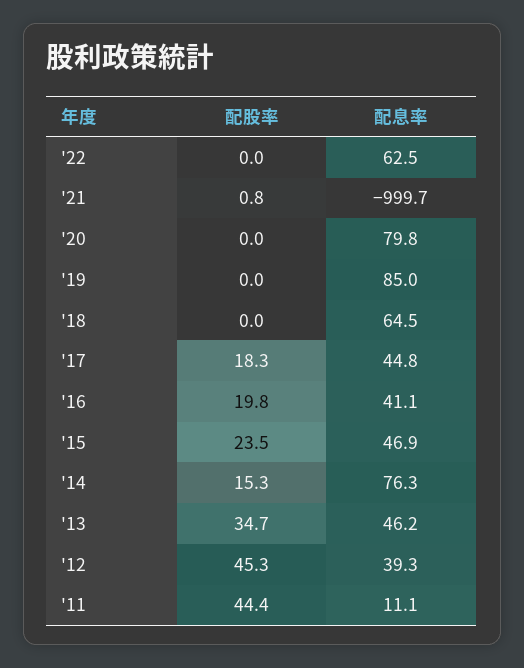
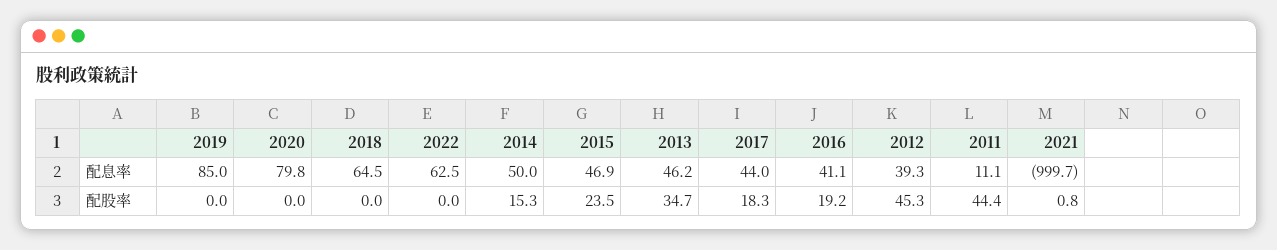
  {
    "配股率": {
      "'22": 0,
      "'21": 0.8,
      "'20": 0,
      "'19": 0,
      "'18": 0,
      "'17": 18.3,
-     "'16": 19.8,
+     "'16": 19.2,
      "'15": 23.5,
      "'14": 15.3,
      "'13": 34.7,
      "'12": 45.3,
      "'11": 44.4
    },
    "配息率": {
      "'22": 62.5,
      "'21": -999.7,
      "'20": 79.8,
      "'19": 85,
      "'18": 64.5,
-     "'17": 44.8,
+     "'17": 44,
      "'16": 41.1,
      "'15": 46.9,
-     "'14": 76.3,
+     "'14": 50,
      "'13": 46.2,
      "'12": 39.3,
      "'11": 11.1
    }
  }

